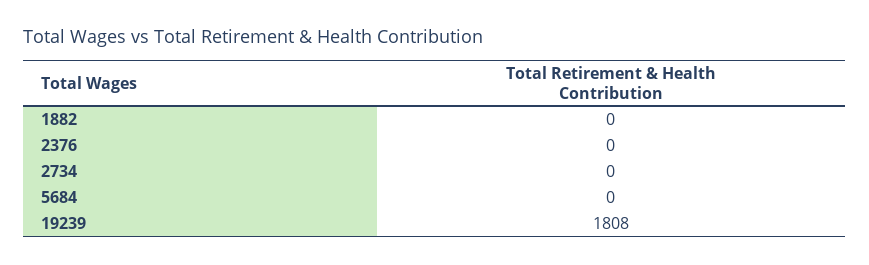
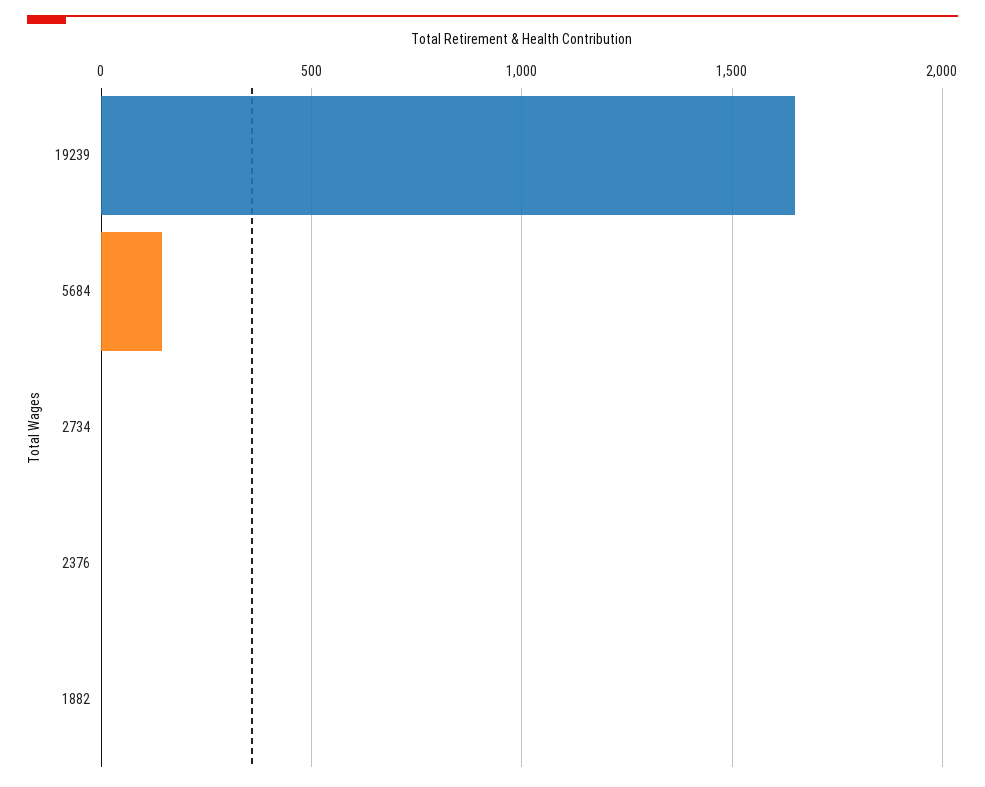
  {
    "1882": 0,
    "2376": 0,
    "2734": 0,
-   "5684": 0,
+   "5684": 150,
-   "19239": 1808
+   "19239": 1650
  }

